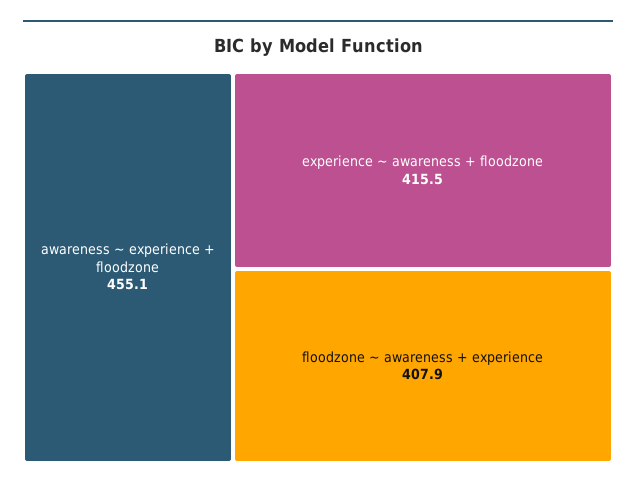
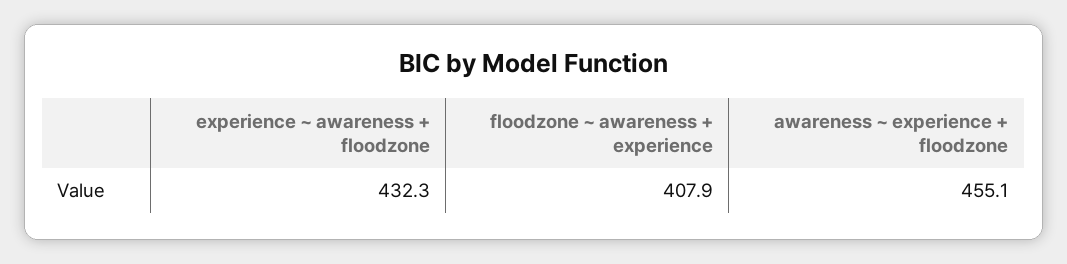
  {
    "awareness ~ experience + floodzone": 455.1,
-   "experience ~ awareness + floodzone": 415.5,
+   "experience ~ awareness + floodzone": 432.3,
    "floodzone ~ awareness + experience": 407.9
  }

